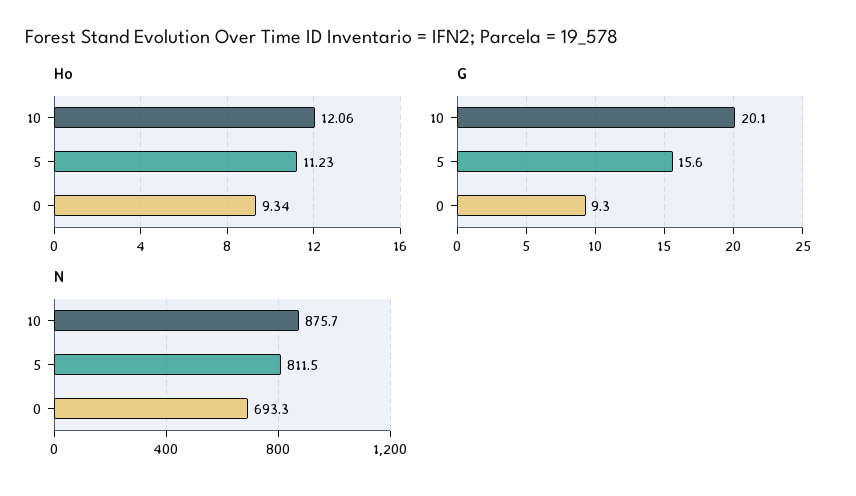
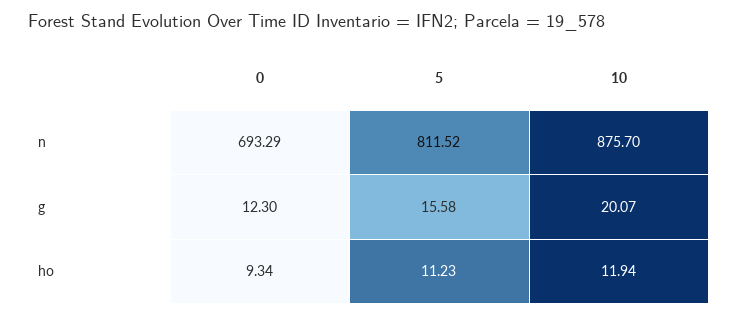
  {
    "Ho": {
-     "10": 12.06,
+     "10": 11.94,
      "5": 11.23,
      "0": 9.34
    },
    "G": {
      "10": 20.07,
      "5": 15.58,
-     "0": 9.3
+     "0": 12.3
    },
    "N": {
      "10": 875.7,
      "5": 811.52,
      "0": 693.29
    }
  }

